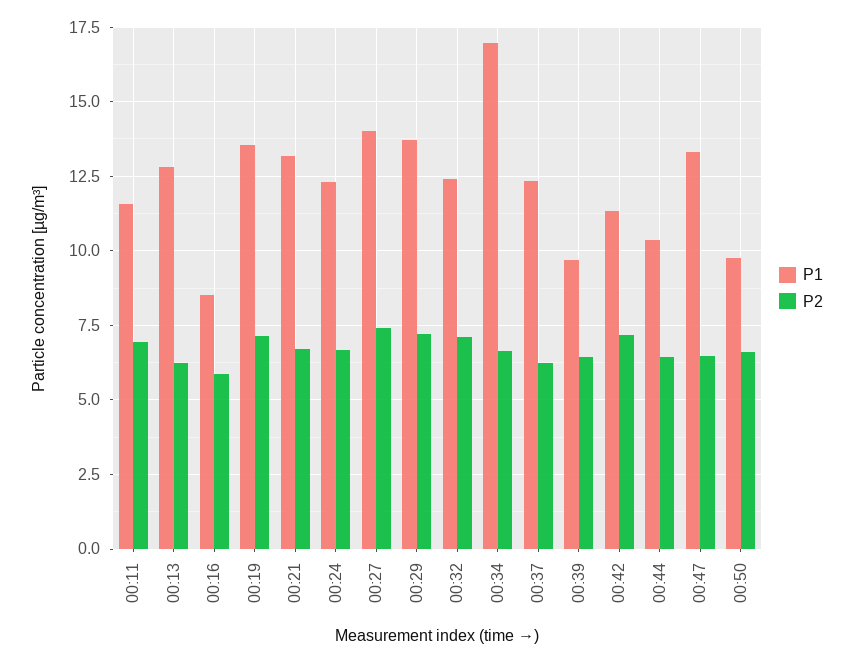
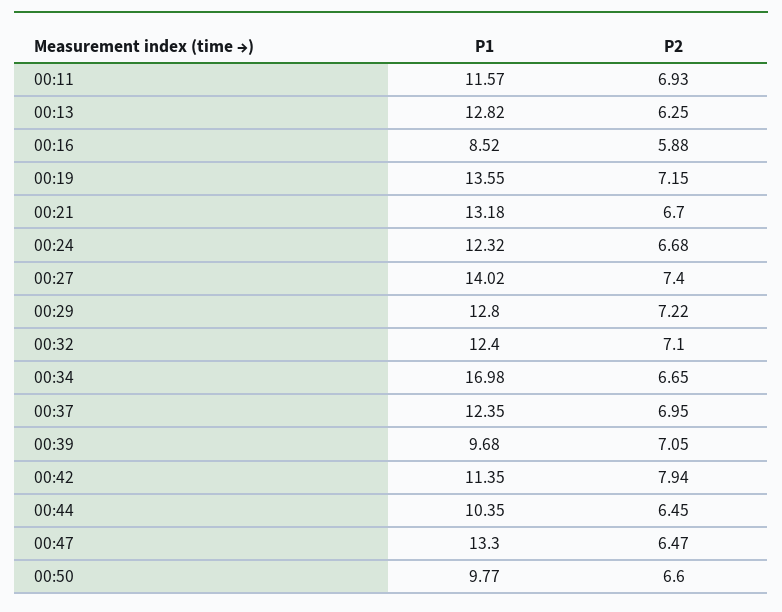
  {
    "P1": {
      "00:11": 11.57,
      "00:13": 12.82,
      "00:16": 8.52,
      "00:19": 13.55,
      "00:21": 13.18,
      "00:24": 12.32,
      "00:27": 14.02,
-     "00:29": 13.75,
+     "00:29": 12.8,
      "00:32": 12.4,
      "00:34": 16.98,
      "00:37": 12.35,
      "00:39": 9.68,
      "00:42": 11.35,
      "00:44": 10.35,
      "00:47": 13.3,
      "00:50": 9.77
    },
    "P2": {
      "00:11": 6.93,
      "00:13": 6.25,
      "00:16": 5.88,
      "00:19": 7.15,
      "00:21": 6.7,
      "00:24": 6.68,
      "00:27": 7.4,
      "00:29": 7.22,
      "00:32": 7.1,
      "00:34": 6.65,
-     "00:37": 6.25,
+     "00:37": 6.95,
-     "00:39": 6.5,
+     "00:39": 7.05,
-     "00:42": 7.25,
+     "00:42": 7.94,
      "00:44": 6.45,
      "00:47": 6.47,
      "00:50": 6.6
    }
  }

